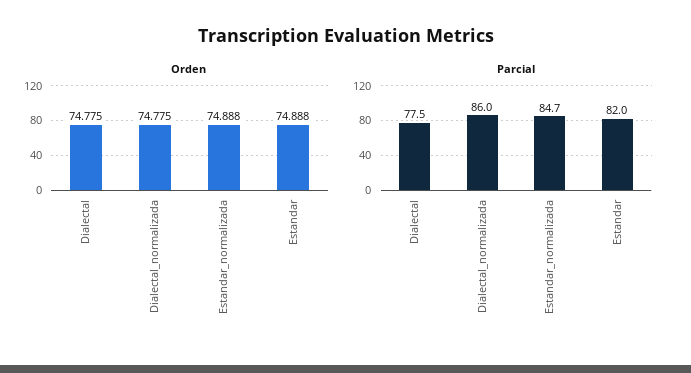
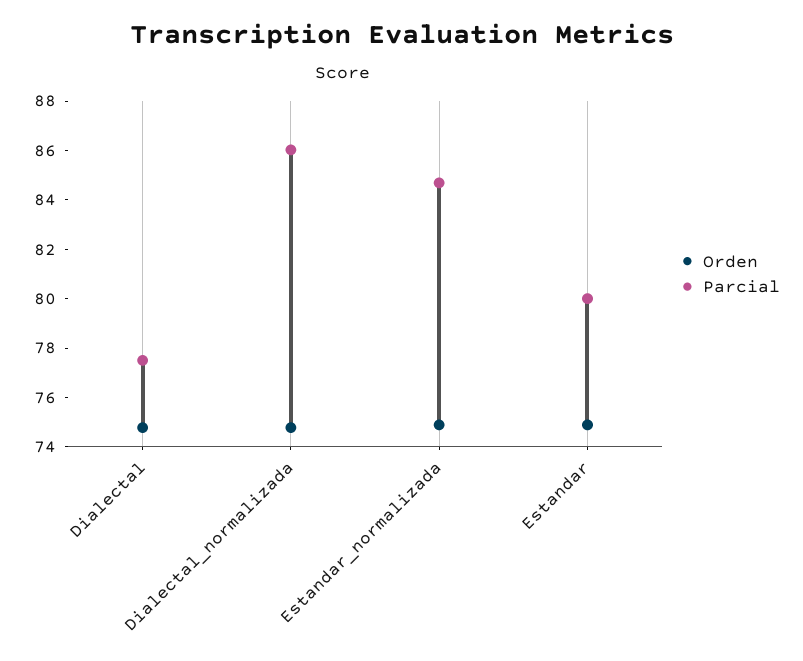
  {
    "Orden": {
      "Dialectal": 74.775,
      "Dialectal_normalizada": 74.775,
      "Estandar_normalizada": 74.888,
      "Estandar": 74.888
    },
    "Parcial": {
      "Dialectal": 77.5,
      "Dialectal_normalizada": 86,
      "Estandar_normalizada": 84.7,
-     "Estandar": 82
+     "Estandar": 80
    }
  }

